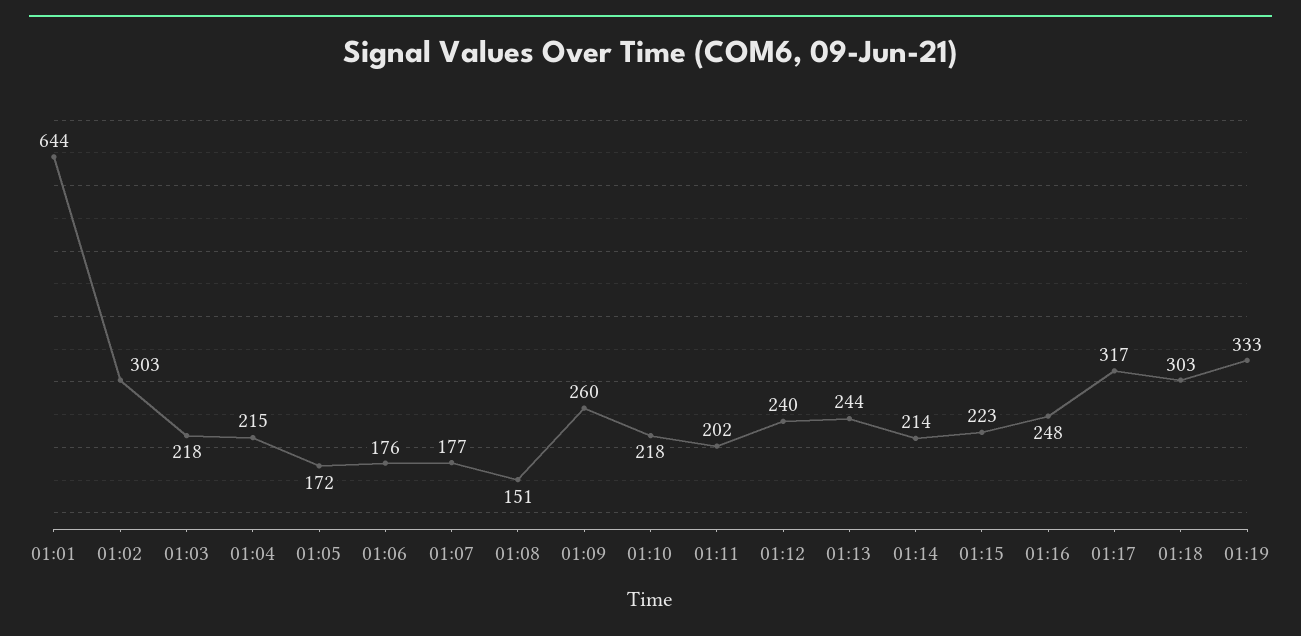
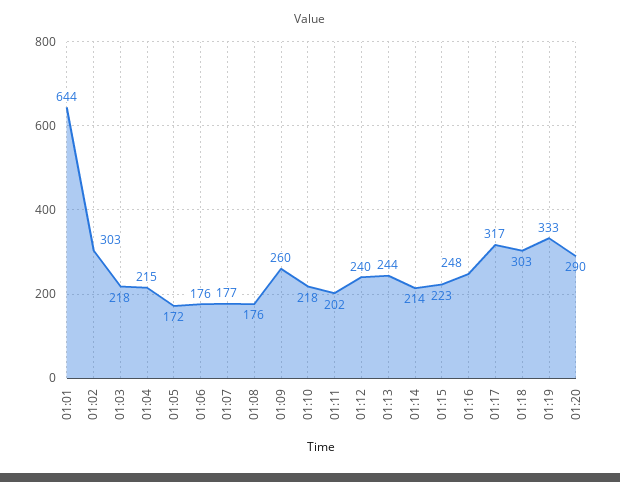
  {
    "01:01": 644,
    "01:02": 303,
    "01:03": 218,
    "01:04": 215,
    "01:05": 172,
    "01:06": 176,
    "01:07": 177,
-   "01:08": 151,
+   "01:08": 176,
    "01:09": 260,
    "01:10": 218,
    "01:11": 202,
    "01:12": 240,
    "01:13": 244,
    "01:14": 214,
    "01:15": 223,
    "01:16": 248,
    "01:17": 317,
    "01:18": 303,
-   "01:19": 333
+   "01:19": 333,
+   "01:20": 290
  }

